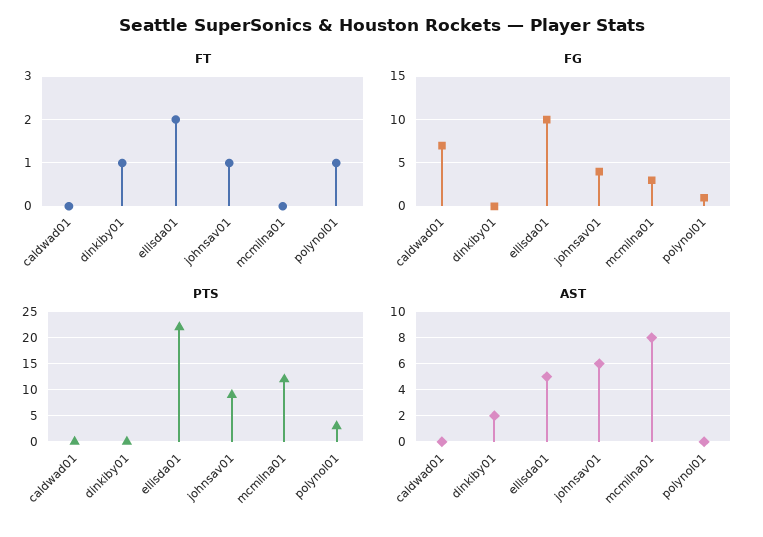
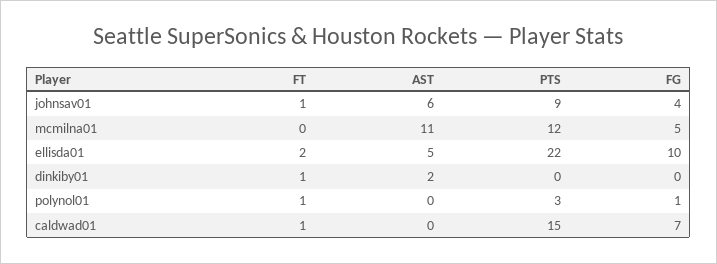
  {
    "FT": {
-     "caldwad01": 0,
+     "caldwad01": 1,
      "dinkiby01": 1,
      "ellisda01": 2,
      "johnsav01": 1,
      "mcmilna01": 0,
      "polynol01": 1
    },
    "FG": {
      "caldwad01": 7,
      "dinkiby01": 0,
      "ellisda01": 10,
      "johnsav01": 4,
-     "mcmilna01": 3,
+     "mcmilna01": 5,
      "polynol01": 1
    },
    "PTS": {
-     "caldwad01": 0,
+     "caldwad01": 15,
      "dinkiby01": 0,
      "ellisda01": 22,
      "johnsav01": 9,
      "mcmilna01": 12,
      "polynol01": 3
    },
    "AST": {
      "caldwad01": 0,
      "dinkiby01": 2,
      "ellisda01": 5,
      "johnsav01": 6,
-     "mcmilna01": 8,
+     "mcmilna01": 11,
      "polynol01": 0
    }
  }

